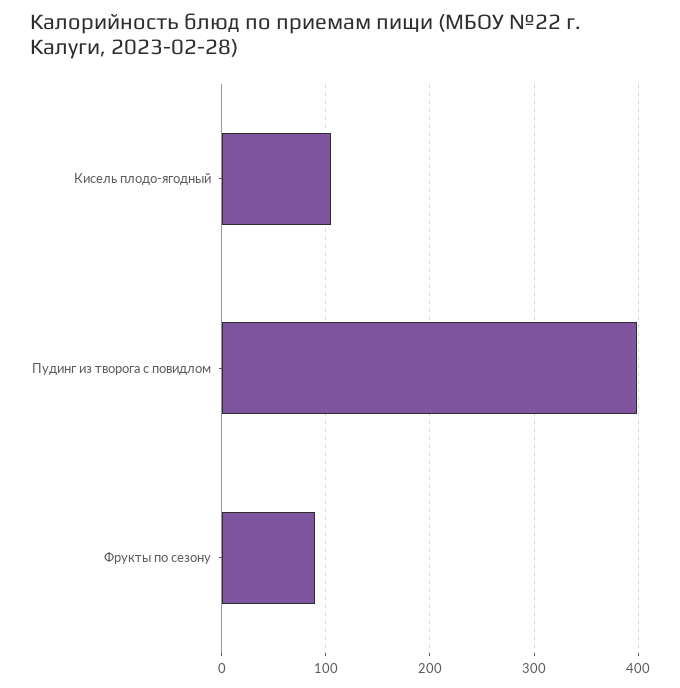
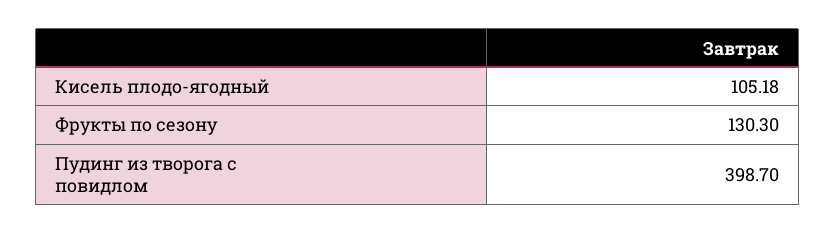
  {
    "Кисель плодо-ягодный": 105.18,
    "Пудинг из творога с повидлом": 398.7,
-   "Фрукты по сезону": 90
+   "Фрукты по сезону": 130.3
  }

